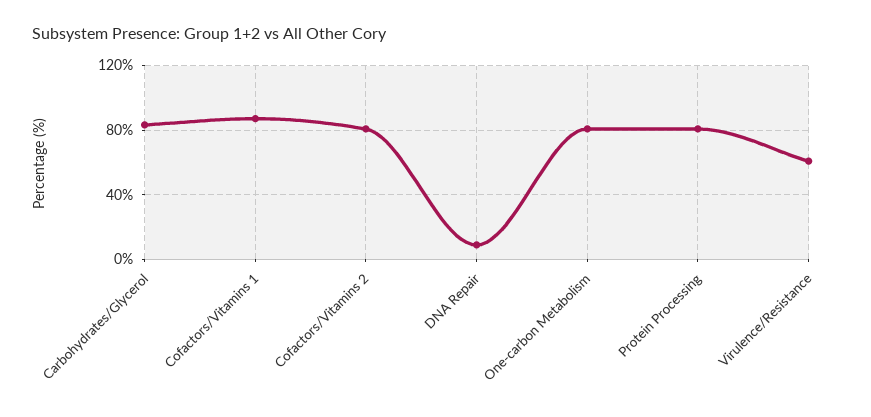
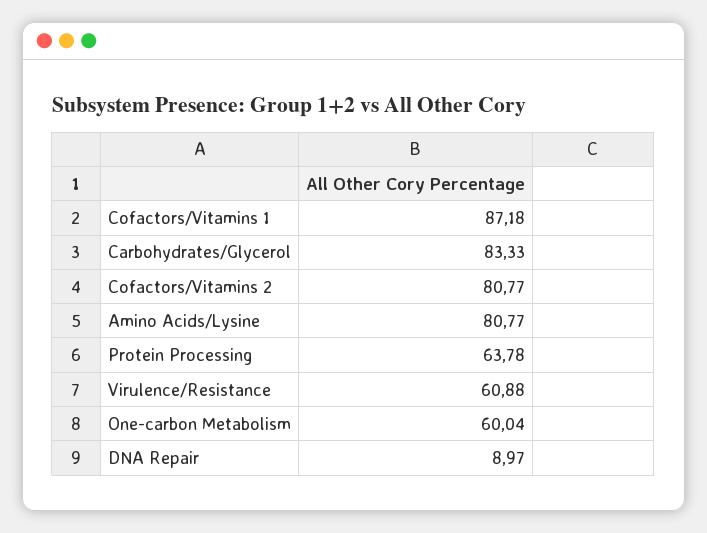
  {
    "Carbohydrates/Glycerol": 83.33,
    "Cofactors/Vitamins 1": 87.18,
    "Cofactors/Vitamins 2": 80.77,
    "DNA Repair": 8.97,
-   "One-carbon Metabolism": 80,
+   "One-carbon Metabolism": 60.04,
-   "Protein Processing": 80,
+   "Protein Processing": 63.78,
-   "Virulence/Resistance": 60.88
+   "Virulence/Resistance": 60.88,
+   "Amino Acids/Lysine": 80.77
  }

